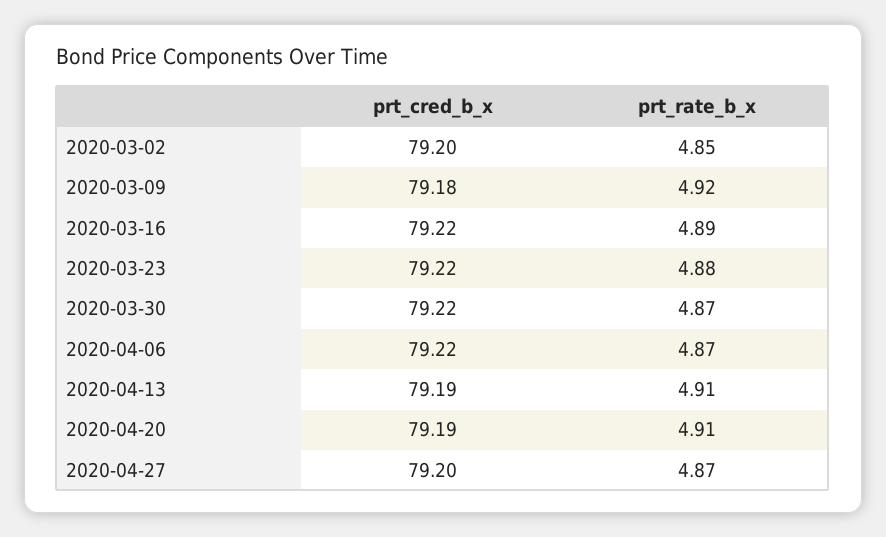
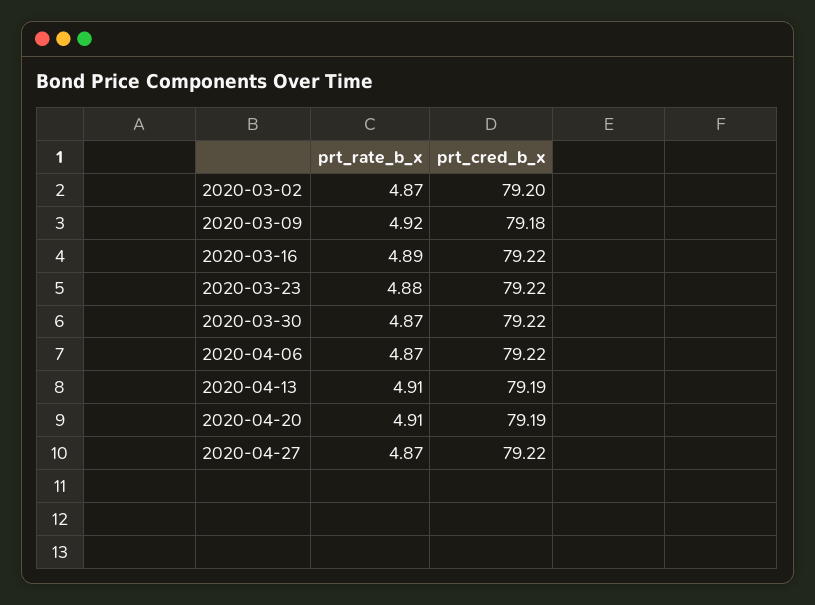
  {
    "prt_cred_b_x": {
      "2020-03-02": 79.2,
      "2020-03-09": 79.18,
      "2020-03-16": 79.22,
      "2020-03-23": 79.22,
      "2020-03-30": 79.22,
      "2020-04-06": 79.22,
      "2020-04-13": 79.19,
      "2020-04-20": 79.19,
-     "2020-04-27": 79.2
+     "2020-04-27": 79.22
    },
    "prt_rate_b_x": {
-     "2020-03-02": 4.85,
+     "2020-03-02": 4.87,
      "2020-03-09": 4.92,
      "2020-03-16": 4.89,
      "2020-03-23": 4.88,
      "2020-03-30": 4.87,
      "2020-04-06": 4.87,
      "2020-04-13": 4.91,
      "2020-04-20": 4.91,
      "2020-04-27": 4.87
    }
  }

